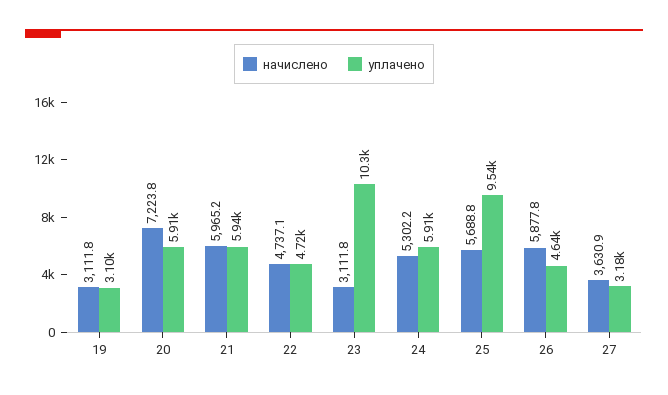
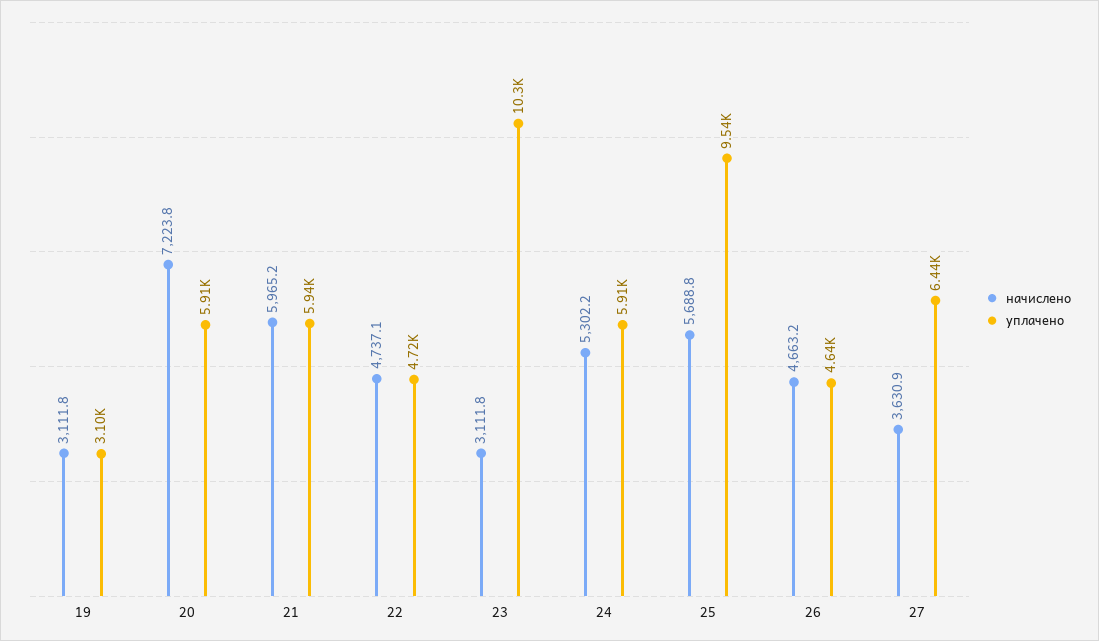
  {
    "начислено": {
      "19": 3111.8,
      "20": 7223.8,
      "21": 5965.2,
      "22": 4737.1,
      "23": 3111.8,
      "24": 5302.2,
      "25": 5688.8,
-     "26": 5877.8,
+     "26": 4663.2,
      "27": 3630.9
    },
    "уплачено": {
      "19": 3100,
      "20": 5910,
      "21": 5940,
      "22": 4720,
      "23": 10300,
      "24": 5910,
      "25": 9540,
      "26": 4640,
-     "27": 3180
+     "27": 6440
    }
  }

